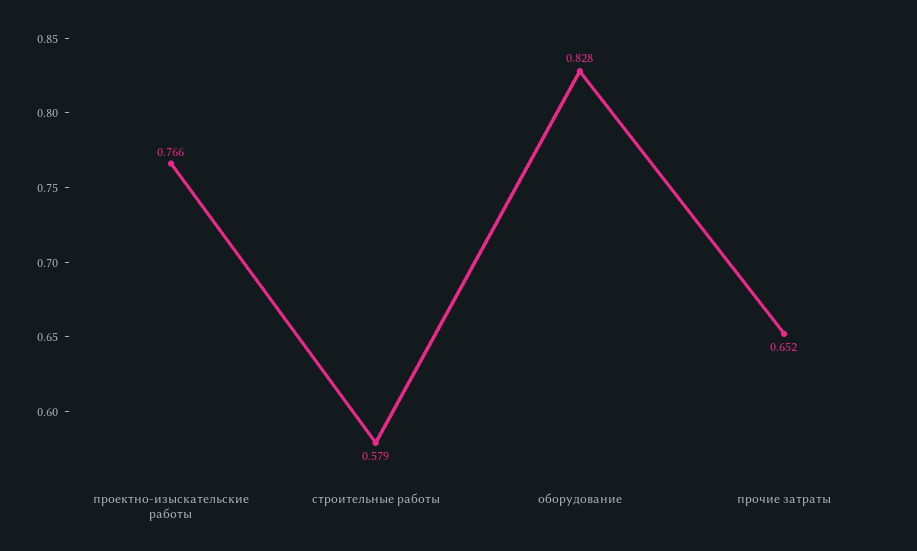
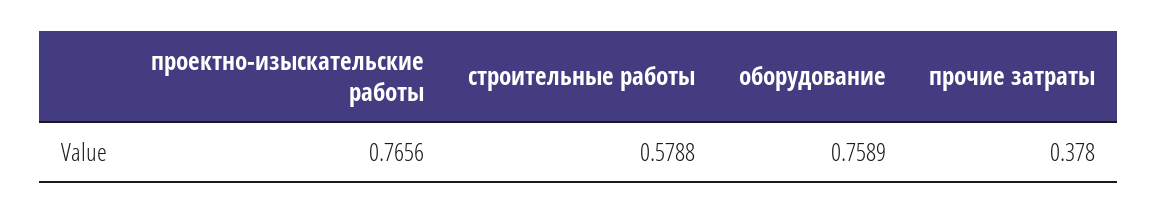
  {
    "проектно-изыскательские работы": 0.7656,
    "строительные работы": 0.5788,
-   "оборудование": 0.828,
+   "оборудование": 0.7589,
-   "прочие затраты": 0.652
+   "прочие затраты": 0.378
  }

